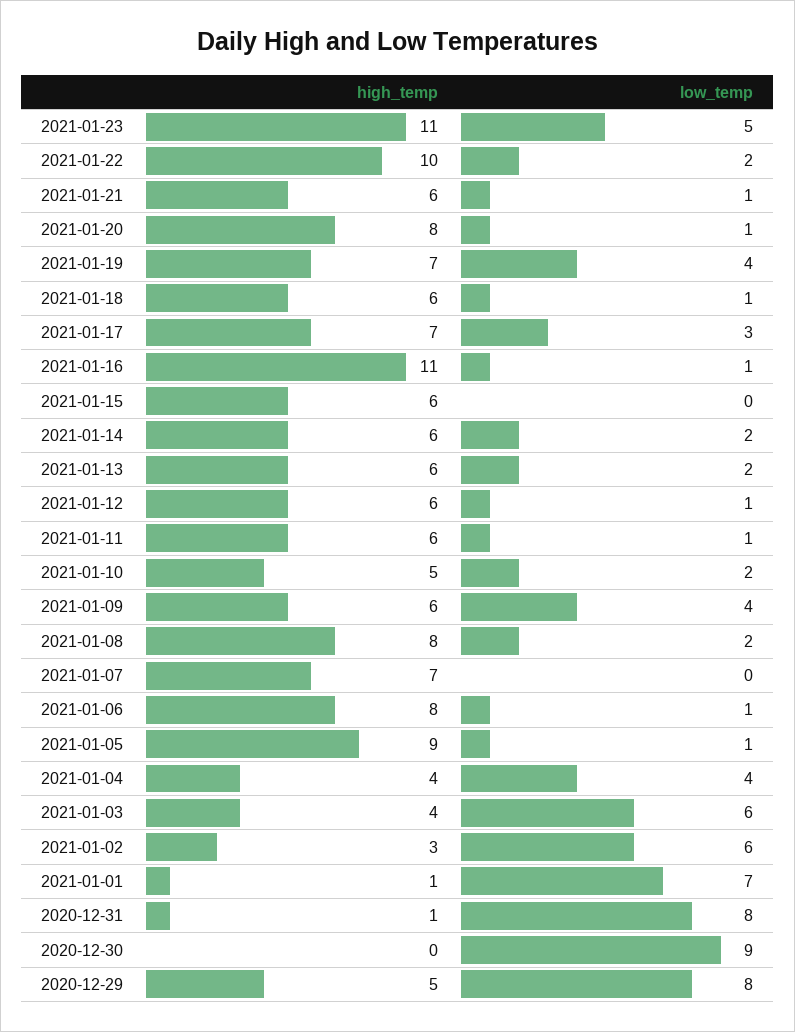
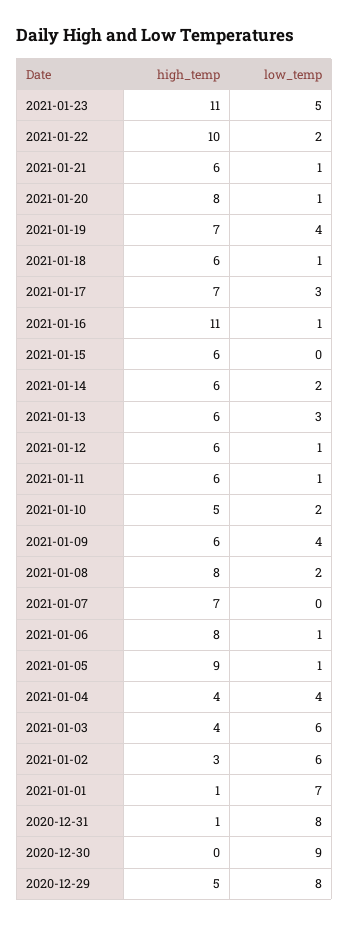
  {
    "high_temp": {
      "2021-01-23": 11,
      "2021-01-22": 10,
      "2021-01-21": 6,
      "2021-01-20": 8,
      "2021-01-19": 7,
      "2021-01-18": 6,
      "2021-01-17": 7,
      "2021-01-16": 11,
      "2021-01-15": 6,
      "2021-01-14": 6,
      "2021-01-13": 6,
      "2021-01-12": 6,
      "2021-01-11": 6,
      "2021-01-10": 5,
      "2021-01-09": 6,
      "2021-01-08": 8,
      "2021-01-07": 7,
      "2021-01-06": 8,
      "2021-01-05": 9,
      "2021-01-04": 4,
      "2021-01-03": 4,
      "2021-01-02": 3,
      "2021-01-01": 1,
      "2020-12-31": 1,
      "2020-12-30": 0,
      "2020-12-29": 5
    },
    "low_temp": {
      "2021-01-23": 5,
      "2021-01-22": 2,
      "2021-01-21": 1,
      "2021-01-20": 1,
      "2021-01-19": 4,
      "2021-01-18": 1,
      "2021-01-17": 3,
      "2021-01-16": 1,
      "2021-01-15": 0,
      "2021-01-14": 2,
-     "2021-01-13": 2,
+     "2021-01-13": 3,
      "2021-01-12": 1,
      "2021-01-11": 1,
      "2021-01-10": 2,
      "2021-01-09": 4,
      "2021-01-08": 2,
      "2021-01-07": 0,
      "2021-01-06": 1,
      "2021-01-05": 1,
      "2021-01-04": 4,
      "2021-01-03": 6,
      "2021-01-02": 6,
      "2021-01-01": 7,
      "2020-12-31": 8,
      "2020-12-30": 9,
      "2020-12-29": 8
    }
  }

